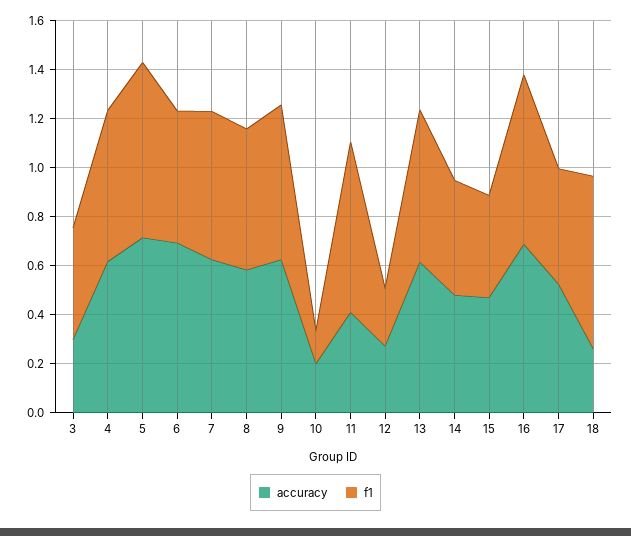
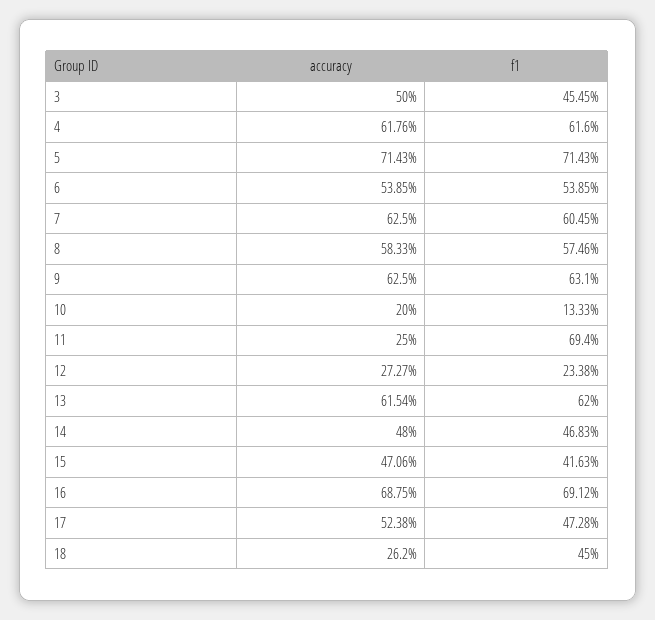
  {
    "accuracy": {
-     "3": 0.3,
+     "3": 0.5,
      "4": 0.6176,
      "5": 0.7143,
-     "6": 0.7,
+     "6": 0.5385,
      "7": 0.625,
      "8": 0.5833,
      "9": 0.625,
      "10": 0.2,
-     "11": 0.4,
+     "11": 0.25,
      "12": 0.2727,
      "13": 0.6154,
      "14": 0.48,
      "15": 0.4706,
      "16": 0.6875,
      "17": 0.5238,
      "18": 0.262
    },
    "f1": {
      "3": 0.4545,
      "4": 0.616,
      "5": 0.7143,
      "6": 0.5385,
      "7": 0.6045,
      "8": 0.5746,
      "9": 0.631,
      "10": 0.1333,
      "11": 0.694,
      "12": 0.2338,
      "13": 0.62,
      "14": 0.4683,
      "15": 0.4163,
      "16": 0.6912,
      "17": 0.4728,
-     "18": 0.7
+     "18": 0.45
    }
  }

